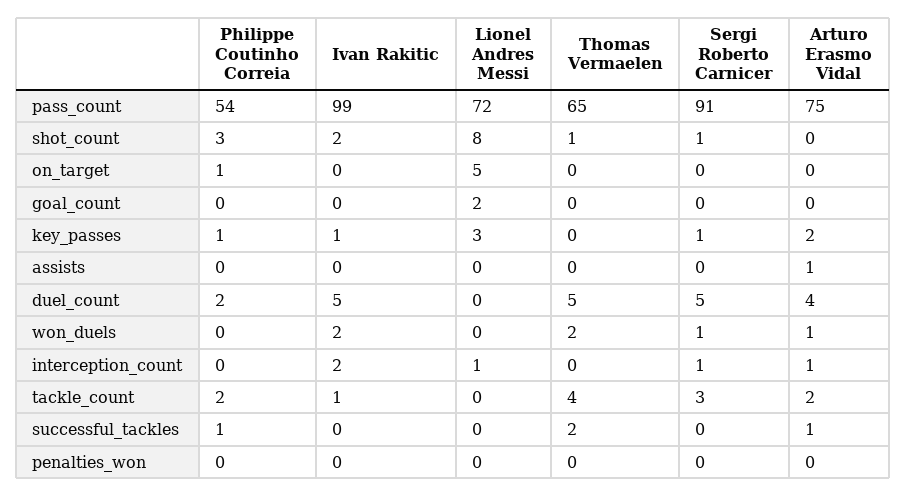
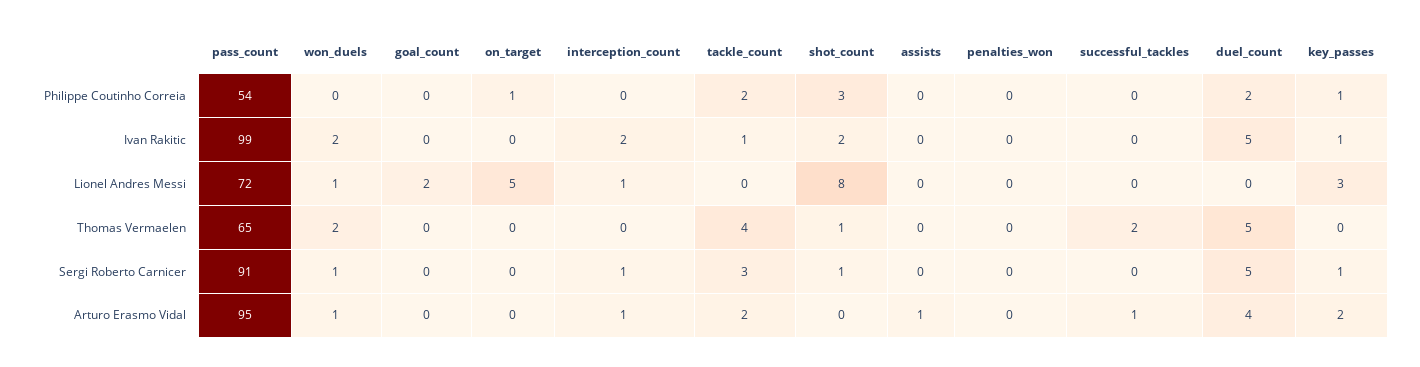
  {
    "Philippe Coutinho Correia": {
      "pass_count": 54,
      "shot_count": 3,
      "on_target": 1,
      "goal_count": 0,
      "key_passes": 1,
      "assists": 0,
      "duel_count": 2,
      "won_duels": 0,
      "interception_count": 0,
      "tackle_count": 2,
-     "successful_tackles": 1,
+     "successful_tackles": 0,
      "penalties_won": 0
    },
    "Ivan Rakitic": {
      "pass_count": 99,
      "shot_count": 2,
      "on_target": 0,
      "goal_count": 0,
      "key_passes": 1,
      "assists": 0,
      "duel_count": 5,
      "won_duels": 2,
      "interception_count": 2,
      "tackle_count": 1,
      "successful_tackles": 0,
      "penalties_won": 0
    },
    "Lionel Andres Messi": {
      "pass_count": 72,
      "shot_count": 8,
      "on_target": 5,
      "goal_count": 2,
      "key_passes": 3,
      "assists": 0,
      "duel_count": 0,
-     "won_duels": 0,
+     "won_duels": 1,
      "interception_count": 1,
      "tackle_count": 0,
      "successful_tackles": 0,
      "penalties_won": 0
    },
    "Thomas Vermaelen": {
      "pass_count": 65,
      "shot_count": 1,
      "on_target": 0,
      "goal_count": 0,
      "key_passes": 0,
      "assists": 0,
      "duel_count": 5,
      "won_duels": 2,
      "interception_count": 0,
      "tackle_count": 4,
      "successful_tackles": 2,
      "penalties_won": 0
    },
    "Sergi Roberto Carnicer": {
      "pass_count": 91,
      "shot_count": 1,
      "on_target": 0,
      "goal_count": 0,
      "key_passes": 1,
      "assists": 0,
      "duel_count": 5,
      "won_duels": 1,
      "interception_count": 1,
      "tackle_count": 3,
      "successful_tackles": 0,
      "penalties_won": 0
    },
    "Arturo Erasmo Vidal": {
-     "pass_count": 75,
+     "pass_count": 95,
      "shot_count": 0,
      "on_target": 0,
      "goal_count": 0,
      "key_passes": 2,
      "assists": 1,
      "duel_count": 4,
      "won_duels": 1,
      "interception_count": 1,
      "tackle_count": 2,
      "successful_tackles": 1,
      "penalties_won": 0
    }
  }

